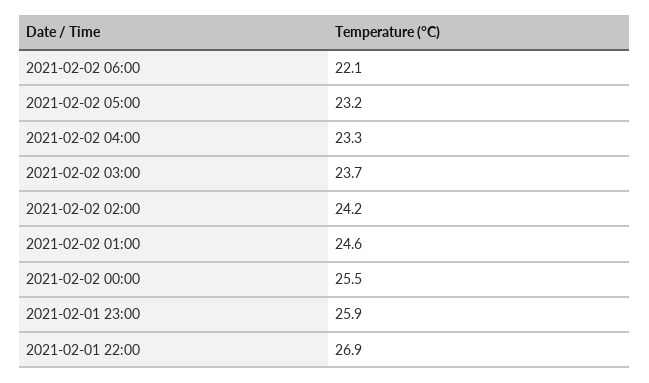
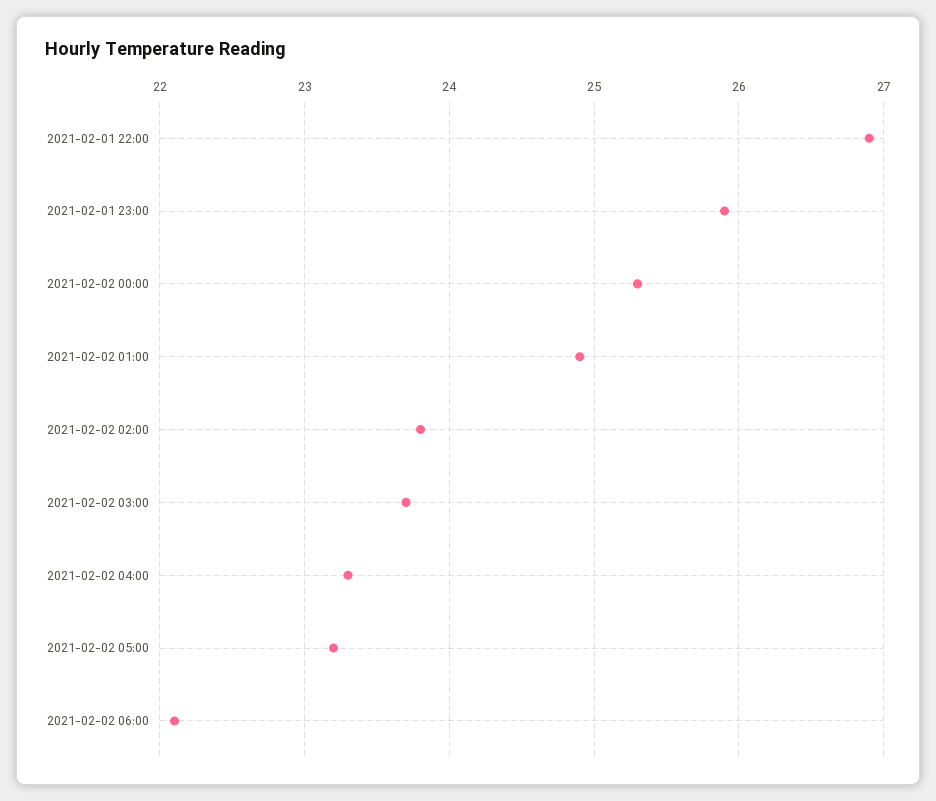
  {
    "2021-02-02 06:00": 22.1,
    "2021-02-02 05:00": 23.2,
    "2021-02-02 04:00": 23.3,
    "2021-02-02 03:00": 23.7,
-   "2021-02-02 02:00": 24.2,
+   "2021-02-02 02:00": 23.8,
-   "2021-02-02 01:00": 24.6,
+   "2021-02-02 01:00": 24.9,
-   "2021-02-02 00:00": 25.5,
+   "2021-02-02 00:00": 25.3,
    "2021-02-01 23:00": 25.9,
    "2021-02-01 22:00": 26.9
  }

